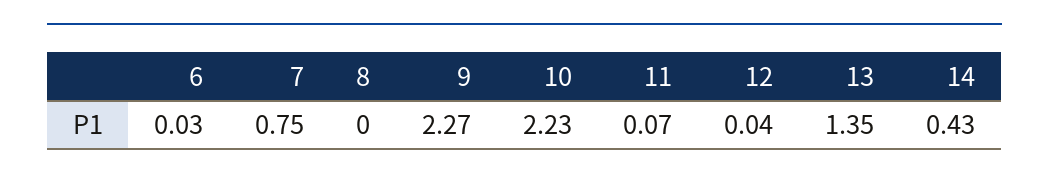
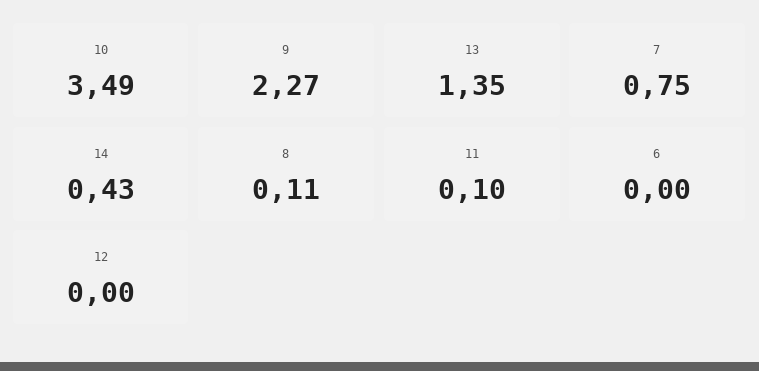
  {
-   "6": 0.03,
+   "6": 0,
    "7": 0.75,
-   "8": 0,
+   "8": 0.11,
    "9": 2.27,
-   "10": 2.23,
+   "10": 3.49,
-   "11": 0.07,
+   "11": 0.1,
-   "12": 0.04,
+   "12": 0,
    "13": 1.35,
    "14": 0.43
  }

